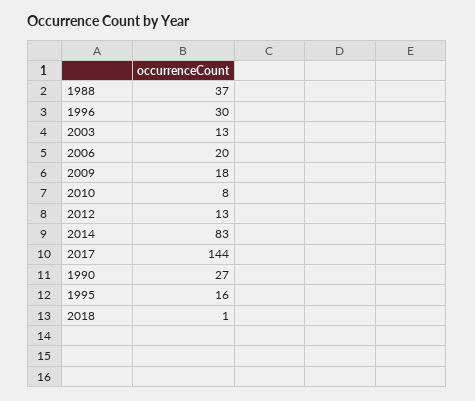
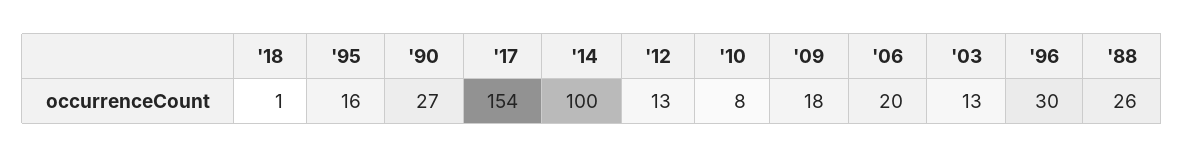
  {
-   "1988": 37,
+   "1988": 26,
    "1996": 30,
    "2003": 13,
    "2006": 20,
    "2009": 18,
    "2010": 8,
    "2012": 13,
-   "2014": 83,
+   "2014": 100,
-   "2017": 144,
+   "2017": 154,
    "1990": 27,
    "1995": 16,
    "2018": 1
  }

